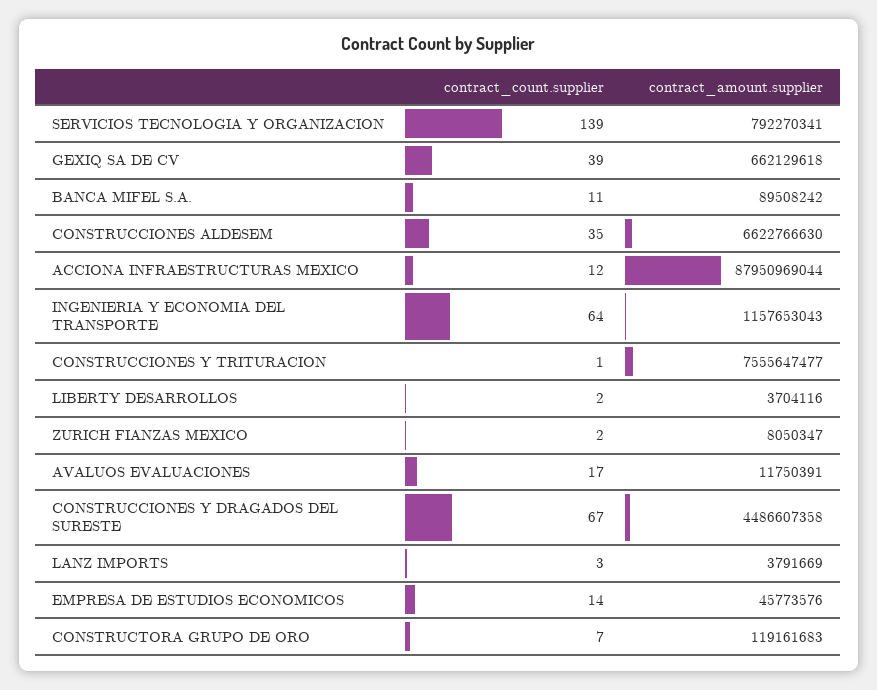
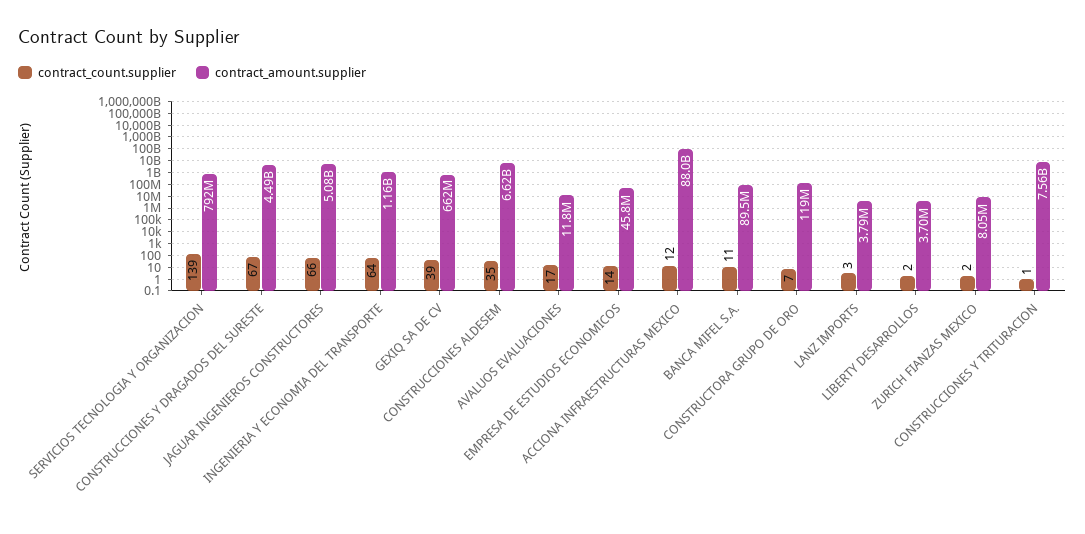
  {
    "contract_count.supplier": {
      "SERVICIOS TECNOLOGIA Y ORGANIZACION": 139,
      "GEXIQ SA DE CV": 39,
      "BANCA MIFEL S.A.": 11,
      "CONSTRUCCIONES ALDESEM": 35,
      "ACCIONA INFRAESTRUCTURAS MEXICO": 12,
      "INGENIERIA Y ECONOMIA DEL TRANSPORTE": 64,
      "CONSTRUCCIONES Y TRITURACION": 1,
      "LIBERTY DESARROLLOS": 2,
      "ZURICH FIANZAS MEXICO": 2,
      "AVALUOS EVALUACIONES": 17,
      "CONSTRUCCIONES Y DRAGADOS DEL SURESTE": 67,
      "LANZ IMPORTS": 3,
      "EMPRESA DE ESTUDIOS ECONOMICOS": 14,
-     "CONSTRUCTORA GRUPO DE ORO": 7
+     "CONSTRUCTORA GRUPO DE ORO": 7,
+     "JAGUAR INGENIEROS CONSTRUCTORES": 66
    },
    "contract_amount.supplier": {
      "SERVICIOS TECNOLOGIA Y ORGANIZACION": 792270341,
      "GEXIQ SA DE CV": 662129618,
      "BANCA MIFEL S.A.": 89508242,
      "CONSTRUCCIONES ALDESEM": 6622766630,
      "ACCIONA INFRAESTRUCTURAS MEXICO": 87950969044,
      "INGENIERIA Y ECONOMIA DEL TRANSPORTE": 1157653043,
      "CONSTRUCCIONES Y TRITURACION": 7555647477,
      "LIBERTY DESARROLLOS": 3704116,
      "ZURICH FIANZAS MEXICO": 8050347,
      "AVALUOS EVALUACIONES": 11750391,
      "CONSTRUCCIONES Y DRAGADOS DEL SURESTE": 4486607358,
      "LANZ IMPORTS": 3791669,
      "EMPRESA DE ESTUDIOS ECONOMICOS": 45773576,
-     "CONSTRUCTORA GRUPO DE ORO": 119161683
+     "CONSTRUCTORA GRUPO DE ORO": 119161683,
+     "JAGUAR INGENIEROS CONSTRUCTORES": 5080000000
    }
  }

